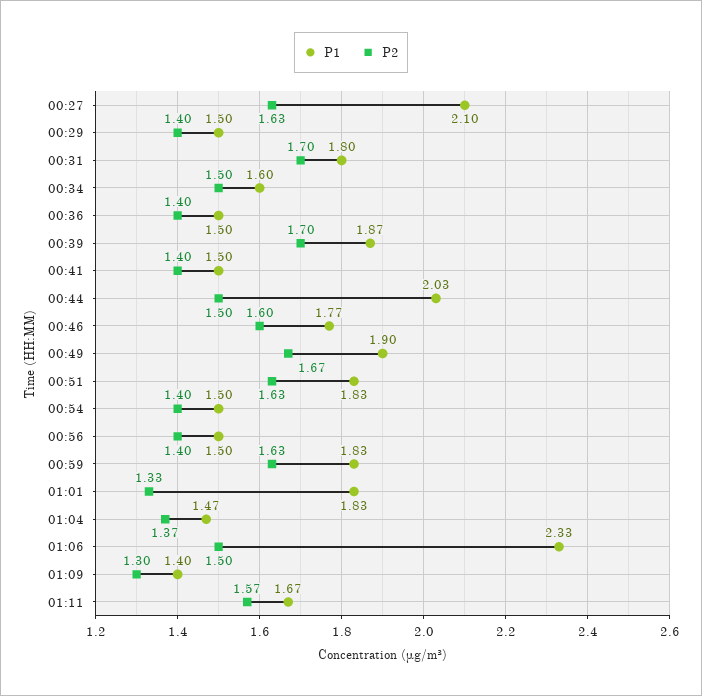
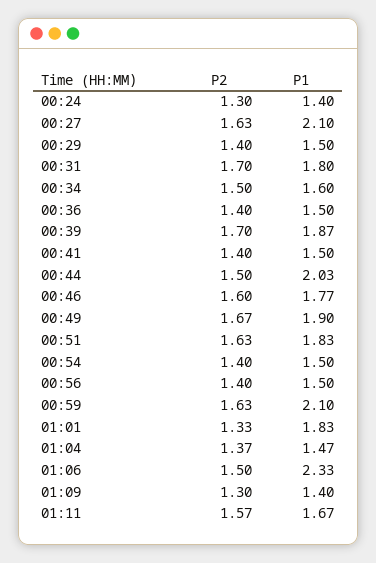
  {
    "P1": {
      "00:27": 2.1,
      "00:29": 1.5,
      "00:31": 1.8,
      "00:34": 1.6,
      "00:36": 1.5,
      "00:39": 1.87,
      "00:41": 1.5,
      "00:44": 2.03,
      "00:46": 1.77,
      "00:49": 1.9,
      "00:51": 1.83,
      "00:54": 1.5,
      "00:56": 1.5,
-     "00:59": 1.83,
+     "00:59": 2.1,
      "01:01": 1.83,
      "01:04": 1.47,
      "01:06": 2.33,
      "01:09": 1.4,
-     "01:11": 1.67
+     "01:11": 1.67,
+     "00:24": 1.4
    },
    "P2": {
      "00:27": 1.63,
      "00:29": 1.4,
      "00:31": 1.7,
      "00:34": 1.5,
      "00:36": 1.4,
      "00:39": 1.7,
      "00:41": 1.4,
      "00:44": 1.5,
      "00:46": 1.6,
      "00:49": 1.67,
      "00:51": 1.63,
      "00:54": 1.4,
      "00:56": 1.4,
      "00:59": 1.63,
      "01:01": 1.33,
      "01:04": 1.37,
      "01:06": 1.5,
      "01:09": 1.3,
-     "01:11": 1.57
+     "01:11": 1.57,
+     "00:24": 1.3
    }
  }

